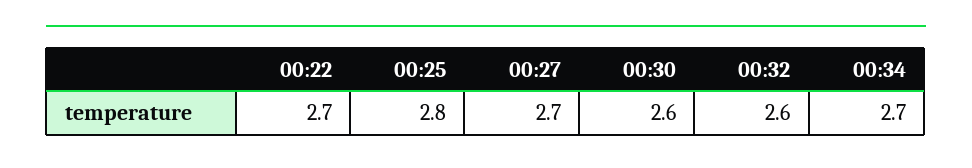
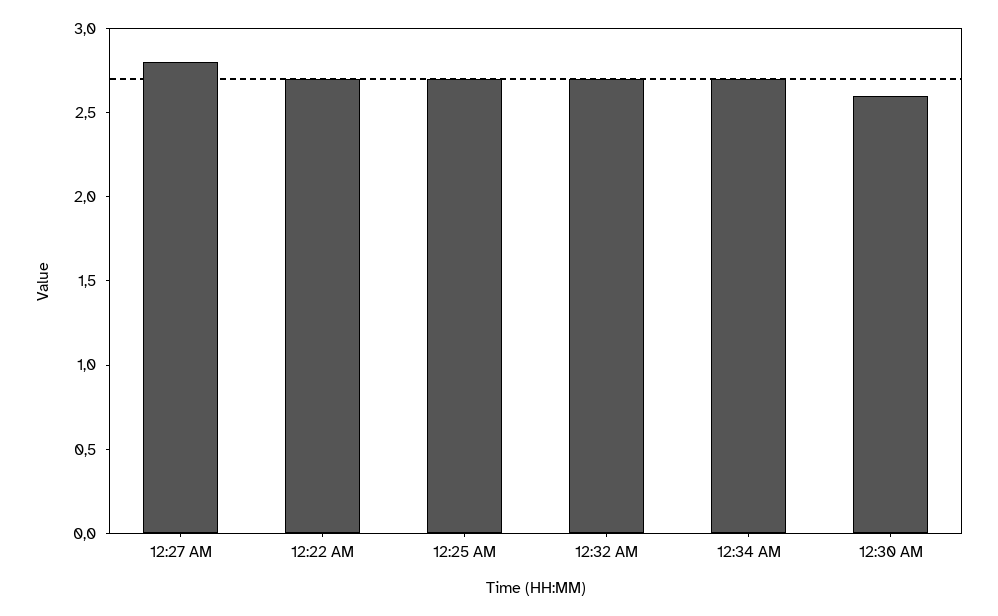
  {
    "00:22": 2.7,
-   "00:25": 2.8,
+   "00:25": 2.7,
-   "00:27": 2.7,
+   "00:27": 2.8,
    "00:30": 2.6,
-   "00:32": 2.6,
+   "00:32": 2.7,
    "00:34": 2.7
  }

